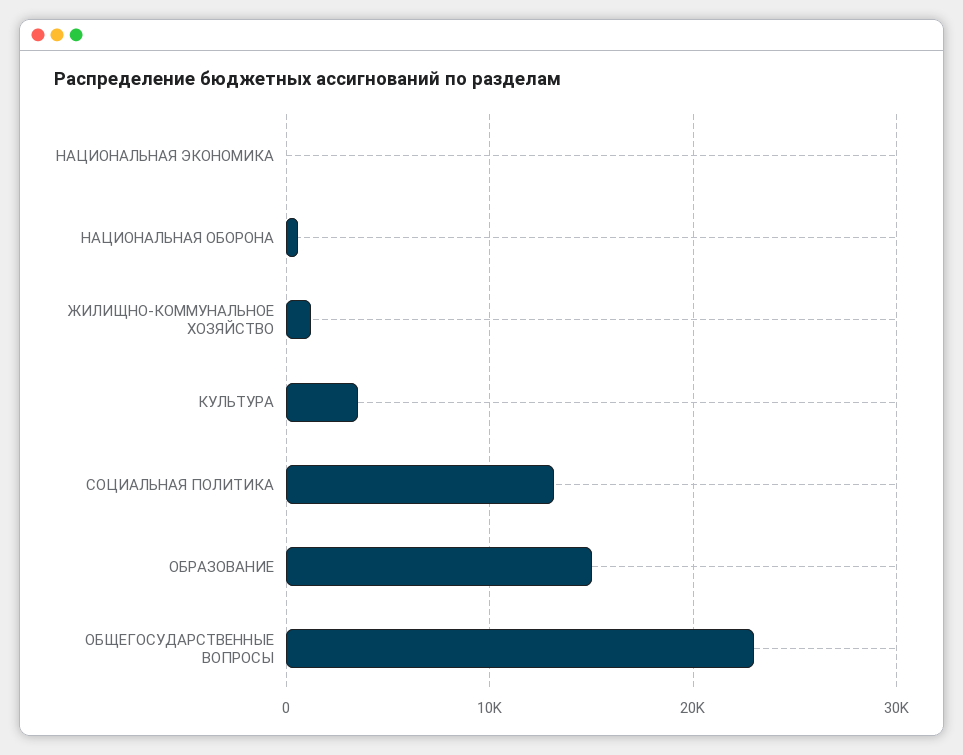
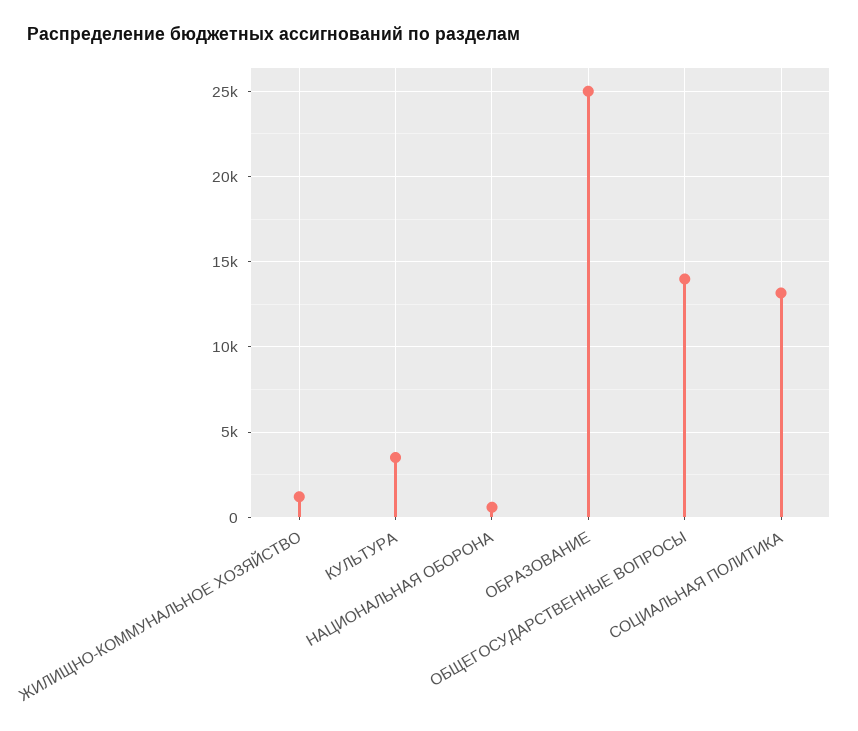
  {
-   "НАЦИОНАЛЬНАЯ ЭКОНОМИКА": 0,
    "НАЦИОНАЛЬНАЯ ОБОРОНА": 500,
    "ЖИЛИЩНО-КОММУНАЛЬНОЕ ХОЗЯЙСТВО": 1000,
    "КУЛЬТУРА": 3500,
    "СОЦИАЛЬНАЯ ПОЛИТИКА": 13000,
-   "ОБРАЗОВАНИЕ": 15000,
+   "ОБРАЗОВАНИЕ": 25000,
-   "ОБЩЕГОСУДАРСТВЕННЫЕ ВОПРОСЫ": 23000
+   "ОБЩЕГОСУДАРСТВЕННЫЕ ВОПРОСЫ": 14000
  }

